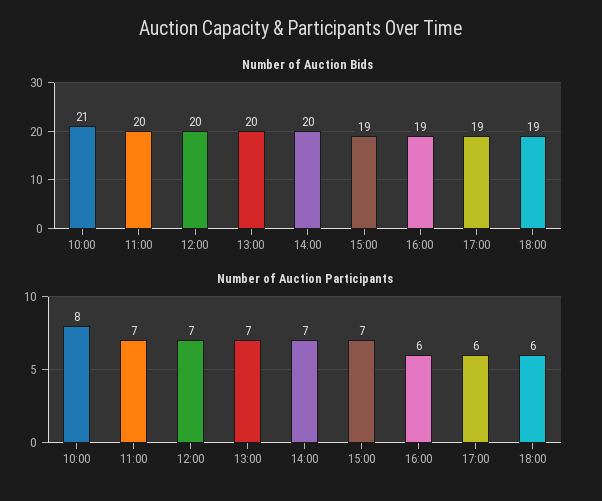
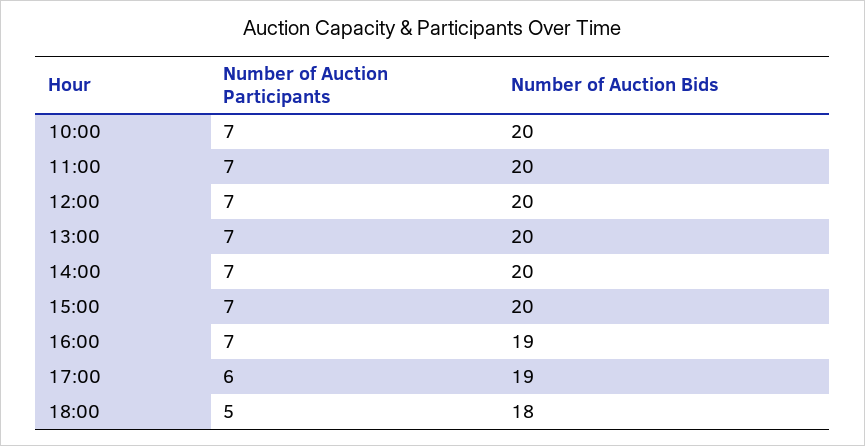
  {
    "Number of Auction Bids": {
-     "10:00": 21,
+     "10:00": 20,
      "11:00": 20,
      "12:00": 20,
      "13:00": 20,
      "14:00": 20,
-     "15:00": 19,
+     "15:00": 20,
      "16:00": 19,
      "17:00": 19,
-     "18:00": 19
+     "18:00": 18
    },
    "Number of Auction Participants": {
-     "10:00": 8,
+     "10:00": 7,
      "11:00": 7,
      "12:00": 7,
      "13:00": 7,
      "14:00": 7,
      "15:00": 7,
-     "16:00": 6,
+     "16:00": 7,
      "17:00": 6,
-     "18:00": 6
+     "18:00": 5
    }
  }

